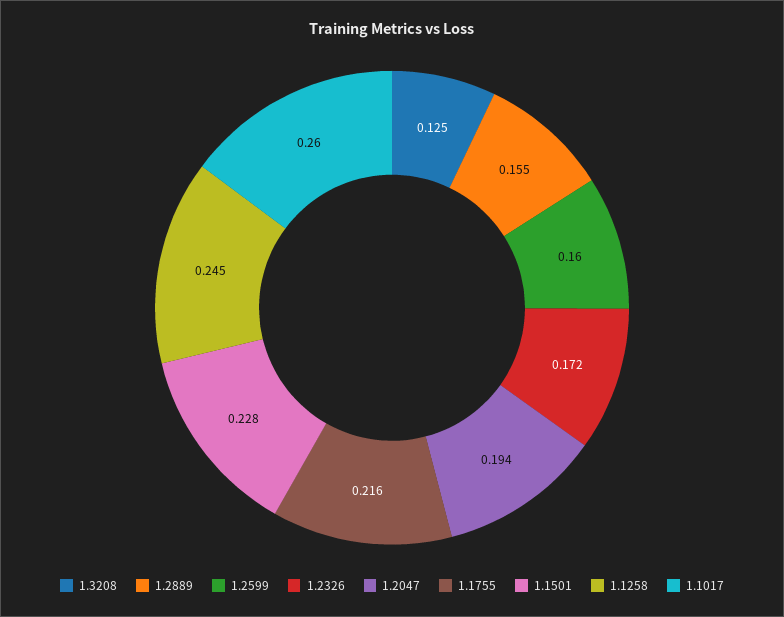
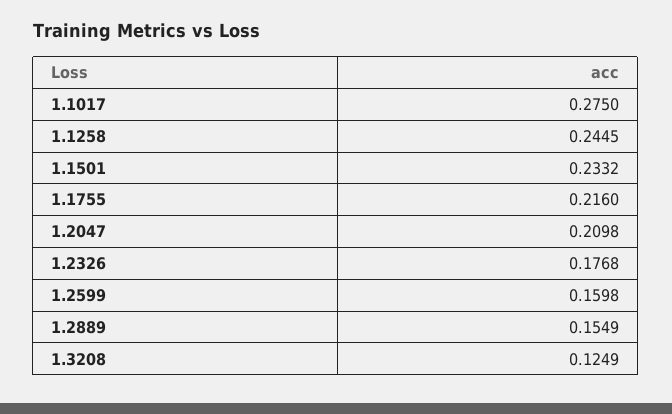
  {
    "1.3208": 0.1249,
    "1.2889": 0.1549,
    "1.2599": 0.1598,
-   "1.2326": 0.172,
+   "1.2326": 0.1768,
-   "1.2047": 0.194,
+   "1.2047": 0.2098,
    "1.1755": 0.216,
-   "1.1501": 0.228,
+   "1.1501": 0.2332,
    "1.1258": 0.2445,
-   "1.1017": 0.26
+   "1.1017": 0.275
  }

